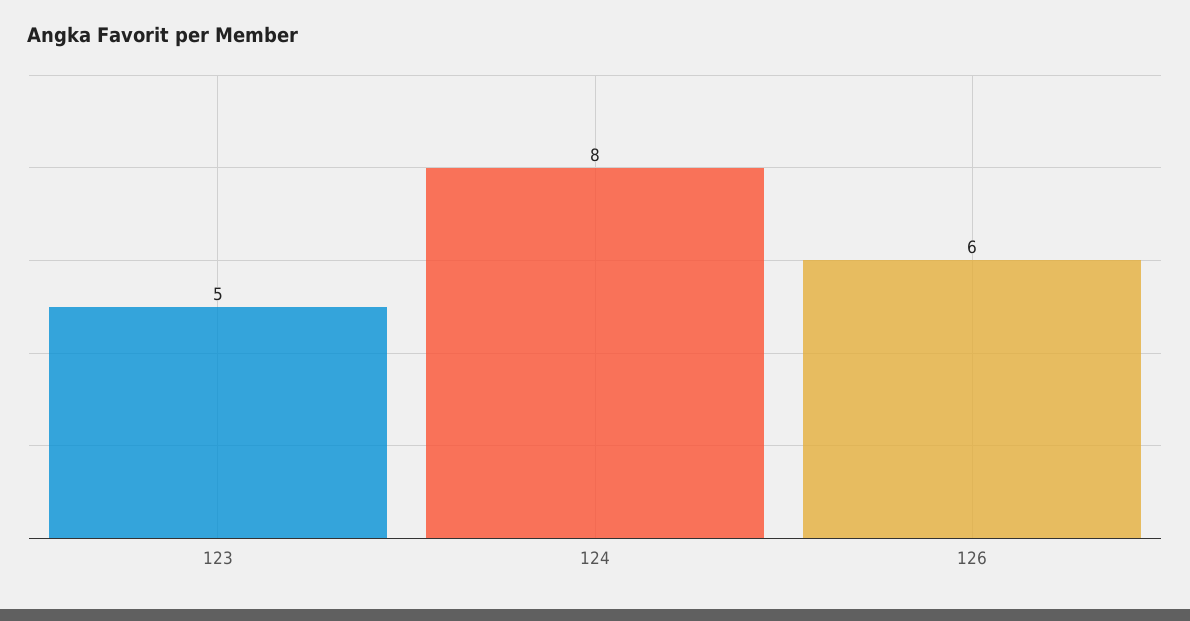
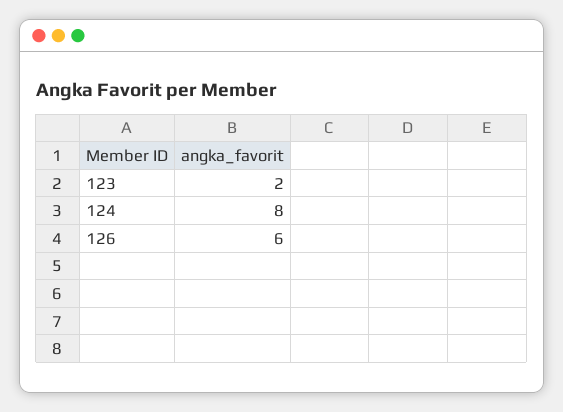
  {
-   "123": 5,
+   "123": 2,
    "124": 8,
    "126": 6
  }

